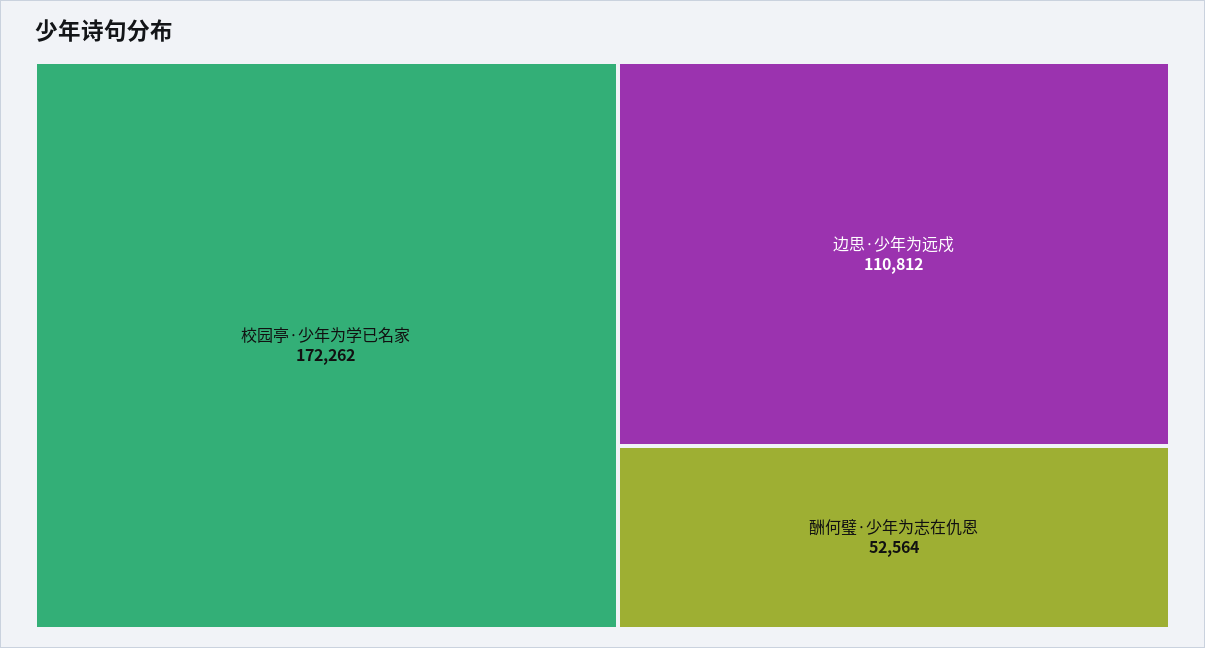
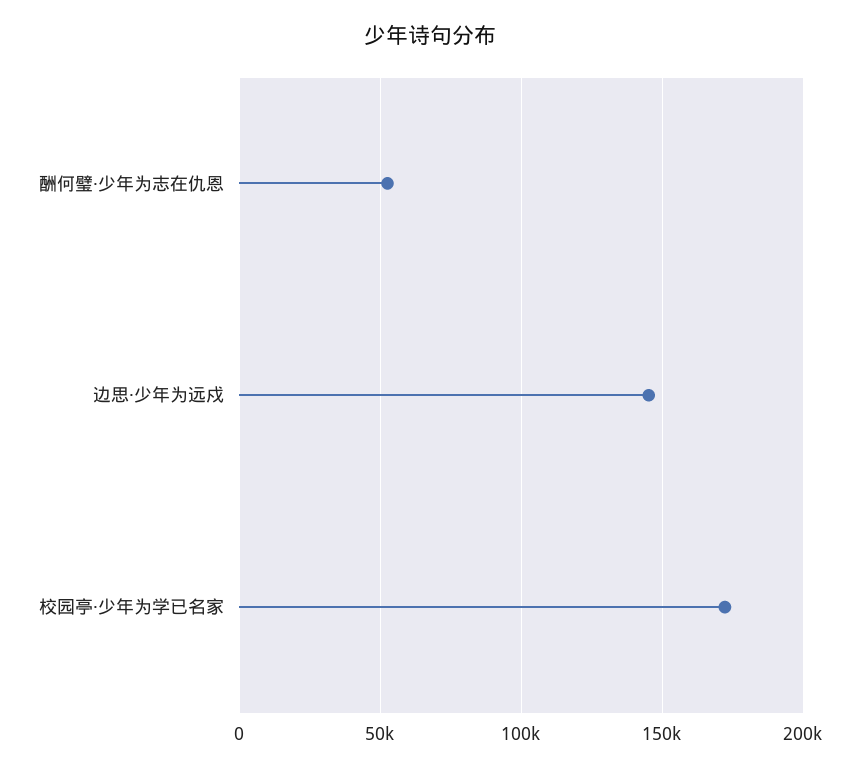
  {
    "校园亭·少年为学已名家": 172262,
-   "边思·少年为远戍": 110812,
+   "边思·少年为远戍": 145000,
    "酬何璧·少年为志在仇恩": 52564
  }

